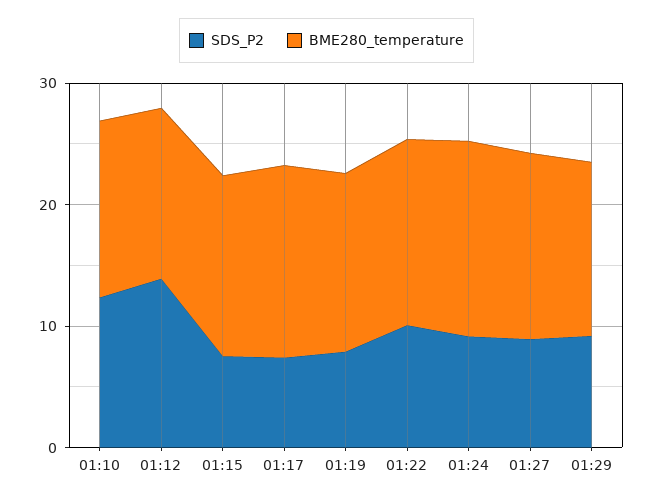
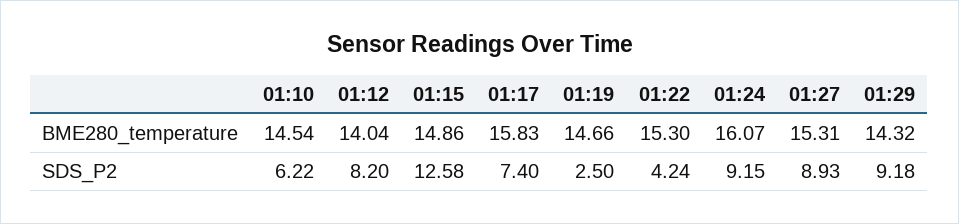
  {
    "SDS_P2": {
-     "01:10": 12,
+     "01:10": 6.22,
-     "01:12": 14,
+     "01:12": 8.2,
-     "01:15": 8,
+     "01:15": 12.58,
      "01:17": 7.4,
-     "01:19": 8,
+     "01:19": 2.5,
-     "01:22": 10,
+     "01:22": 4.24,
      "01:24": 9.15,
      "01:27": 8.93,
      "01:29": 9.18
    },
    "BME280_temperature": {
      "01:10": 14.54,
      "01:12": 14.04,
      "01:15": 14.86,
      "01:17": 15.83,
      "01:19": 14.66,
      "01:22": 15.3,
      "01:24": 16.07,
      "01:27": 15.31,
      "01:29": 14.32
    }
  }

